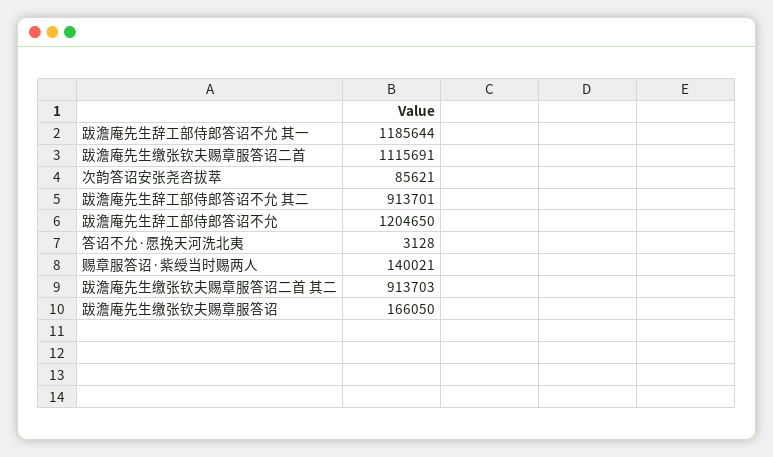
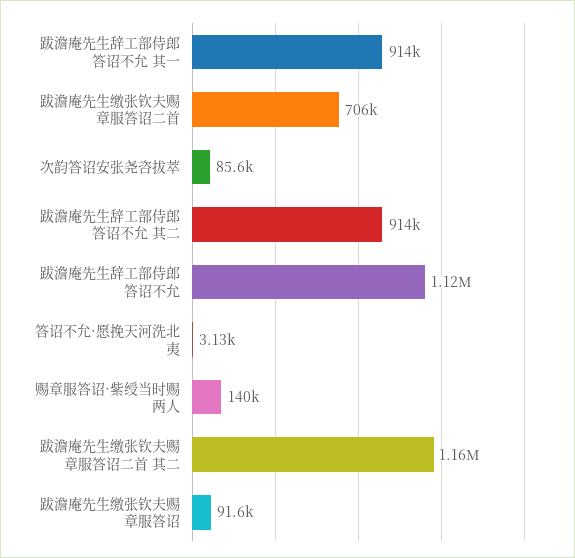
  {
-   "跋澹庵先生辞工部侍郎答诏不允 其一": 1185644,
+   "跋澹庵先生辞工部侍郎答诏不允 其一": 914000,
-   "跋澹庵先生缴张钦夫赐章服答诏二首": 1115691,
+   "跋澹庵先生缴张钦夫赐章服答诏二首": 706000,
    "次韵答诏安张尧咨拔萃": 85621,
    "跋澹庵先生辞工部侍郎答诏不允 其二": 913701,
-   "跋澹庵先生辞工部侍郎答诏不允": 1204650,
+   "跋澹庵先生辞工部侍郎答诏不允": 1120000,
    "答诏不允·愿挽天河洗北夷": 3128,
    "赐章服答诏·紫绶当时赐两人": 140021,
-   "跋澹庵先生缴张钦夫赐章服答诏二首 其二": 913703,
+   "跋澹庵先生缴张钦夫赐章服答诏二首 其二": 1160000,
-   "跋澹庵先生缴张钦夫赐章服答诏": 166050
+   "跋澹庵先生缴张钦夫赐章服答诏": 91600
  }

